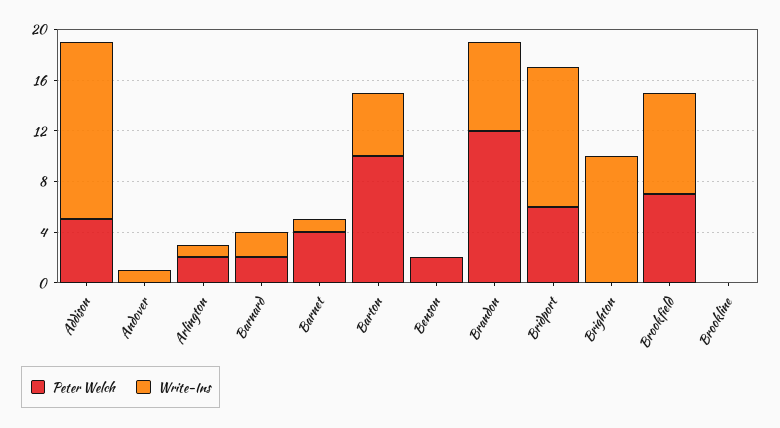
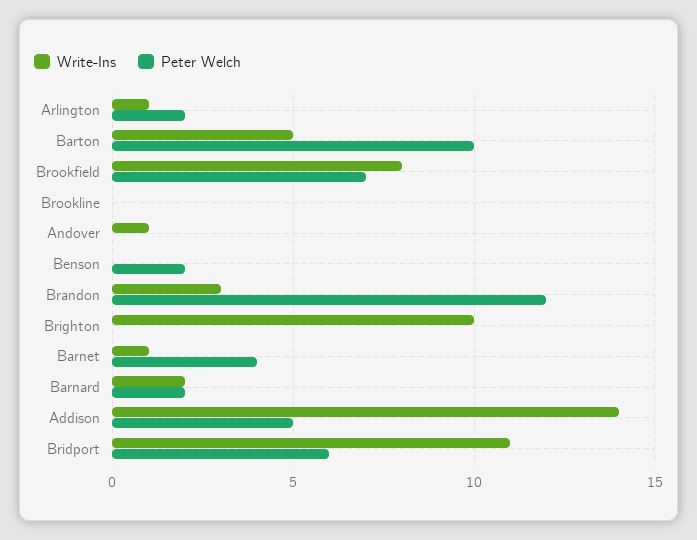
  {
    "Peter Welch": {
      "Addison": 5,
      "Andover": 0,
      "Arlington": 2,
      "Barnard": 2,
      "Barnet": 4,
      "Barton": 10,
      "Benson": 2,
      "Brandon": 12,
      "Bridport": 6,
      "Brighton": 0,
      "Brookfield": 7,
      "Brookline": 0
    },
    "Write-Ins": {
      "Addison": 14,
      "Andover": 1,
      "Arlington": 1,
      "Barnard": 2,
      "Barnet": 1,
      "Barton": 5,
      "Benson": 0,
-     "Brandon": 7,
+     "Brandon": 3,
      "Bridport": 11,
      "Brighton": 10,
      "Brookfield": 8,
      "Brookline": 0
    }
  }

